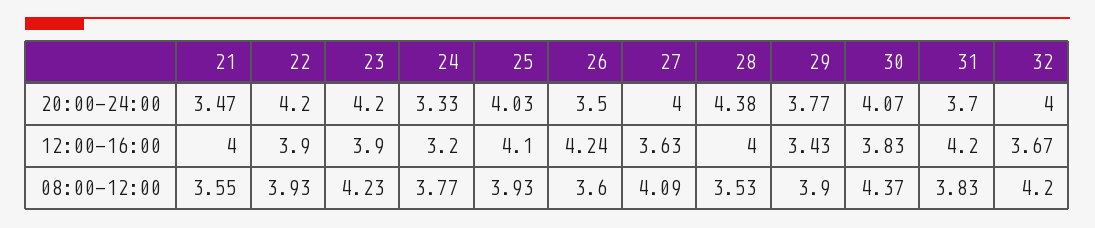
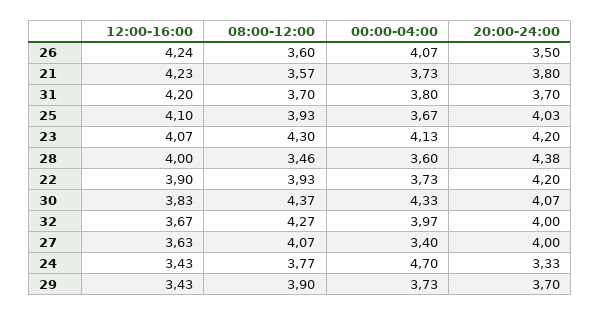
  {
    "21": {
-     "20:00-24:00": 3.47,
+     "20:00-24:00": 3.8,
-     "12:00-16:00": 4,
+     "12:00-16:00": 4.23,
-     "08:00-12:00": 3.55
+     "08:00-12:00": 3.57,
+     "00:00-04:00": 3.73
    },
    "22": {
      "20:00-24:00": 4.2,
      "12:00-16:00": 3.9,
-     "08:00-12:00": 3.93
+     "08:00-12:00": 3.93,
+     "00:00-04:00": 3.73
    },
    "23": {
      "20:00-24:00": 4.2,
-     "12:00-16:00": 3.9,
+     "12:00-16:00": 4.07,
-     "08:00-12:00": 4.23
+     "08:00-12:00": 4.3,
+     "00:00-04:00": 4.13
    },
    "24": {
      "20:00-24:00": 3.33,
-     "12:00-16:00": 3.2,
+     "12:00-16:00": 3.43,
-     "08:00-12:00": 3.77
+     "08:00-12:00": 3.77,
+     "00:00-04:00": 4.7
    },
    "25": {
      "20:00-24:00": 4.03,
      "12:00-16:00": 4.1,
-     "08:00-12:00": 3.93
+     "08:00-12:00": 3.93,
+     "00:00-04:00": 3.67
    },
    "26": {
      "20:00-24:00": 3.5,
      "12:00-16:00": 4.24,
-     "08:00-12:00": 3.6
+     "08:00-12:00": 3.6,
+     "00:00-04:00": 4.07
    },
    "27": {
      "20:00-24:00": 4,
      "12:00-16:00": 3.63,
-     "08:00-12:00": 4.09
+     "08:00-12:00": 4.07,
+     "00:00-04:00": 3.4
    },
    "28": {
      "20:00-24:00": 4.38,
      "12:00-16:00": 4,
-     "08:00-12:00": 3.53
+     "08:00-12:00": 3.46,
+     "00:00-04:00": 3.6
    },
    "29": {
-     "20:00-24:00": 3.77,
+     "20:00-24:00": 3.7,
      "12:00-16:00": 3.43,
-     "08:00-12:00": 3.9
+     "08:00-12:00": 3.9,
+     "00:00-04:00": 3.73
    },
    "30": {
      "20:00-24:00": 4.07,
      "12:00-16:00": 3.83,
-     "08:00-12:00": 4.37
+     "08:00-12:00": 4.37,
+     "00:00-04:00": 4.33
    },
    "31": {
      "20:00-24:00": 3.7,
      "12:00-16:00": 4.2,
-     "08:00-12:00": 3.83
+     "08:00-12:00": 3.7,
+     "00:00-04:00": 3.8
    },
    "32": {
      "20:00-24:00": 4,
      "12:00-16:00": 3.67,
-     "08:00-12:00": 4.2
+     "08:00-12:00": 4.27,
+     "00:00-04:00": 3.97
    }
  }

